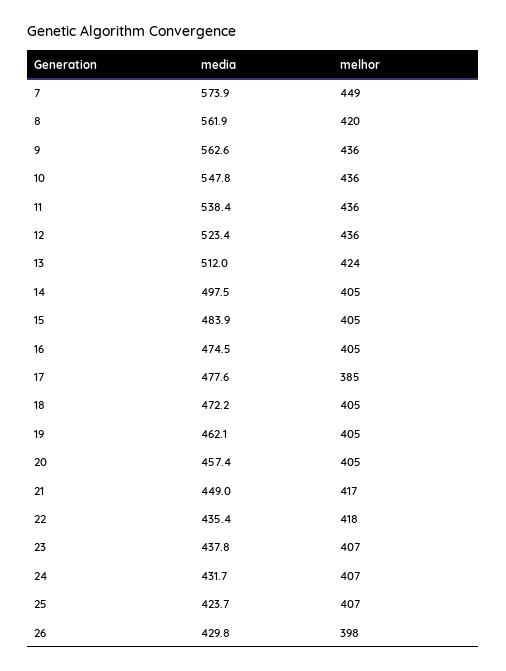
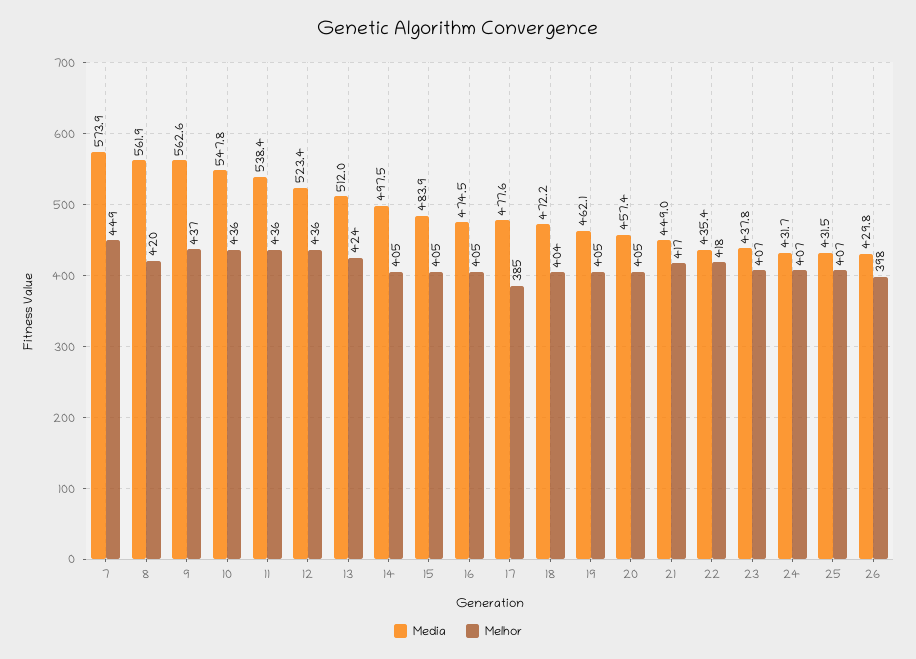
  {
    "media": {
      "7": 573.9,
      "8": 561.9,
      "9": 562.6,
      "10": 547.8,
      "11": 538.4,
      "12": 523.4,
      "13": 512,
      "14": 497.5,
      "15": 483.9,
      "16": 474.5,
      "17": 477.6,
      "18": 472.2,
      "19": 462.1,
      "20": 457.4,
      "21": 449,
      "22": 435.4,
      "23": 437.8,
      "24": 431.7,
-     "25": 423.7,
+     "25": 431.5,
      "26": 429.8
    },
    "melhor": {
      "7": 449,
      "8": 420,
-     "9": 436,
+     "9": 437,
      "10": 436,
      "11": 436,
      "12": 436,
      "13": 424,
      "14": 405,
      "15": 405,
      "16": 405,
      "17": 385,
-     "18": 405,
+     "18": 404,
      "19": 405,
      "20": 405,
      "21": 417,
      "22": 418,
      "23": 407,
      "24": 407,
      "25": 407,
      "26": 398
    }
  }

